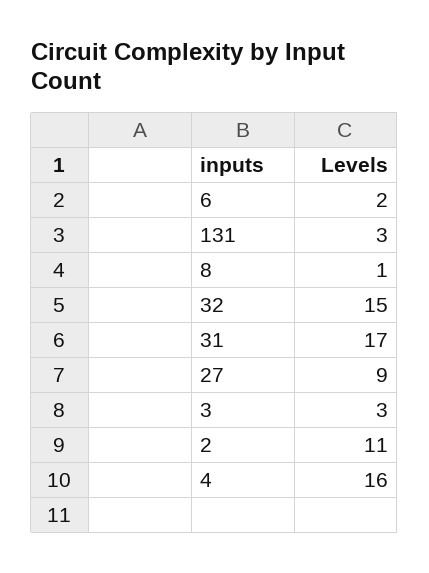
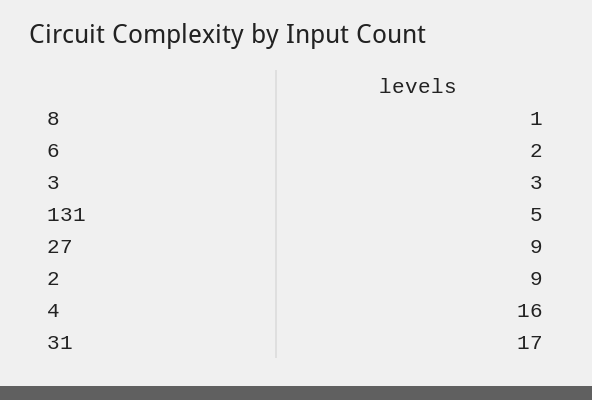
  {
    "6": 2,
-   "131": 3,
+   "131": 5,
    "8": 1,
-   "32": 15,
    "31": 17,
    "27": 9,
    "3": 3,
-   "2": 11,
+   "2": 9,
    "4": 16
  }

